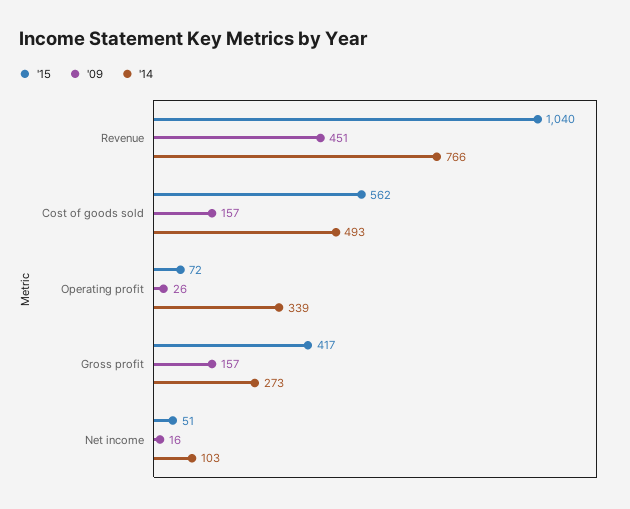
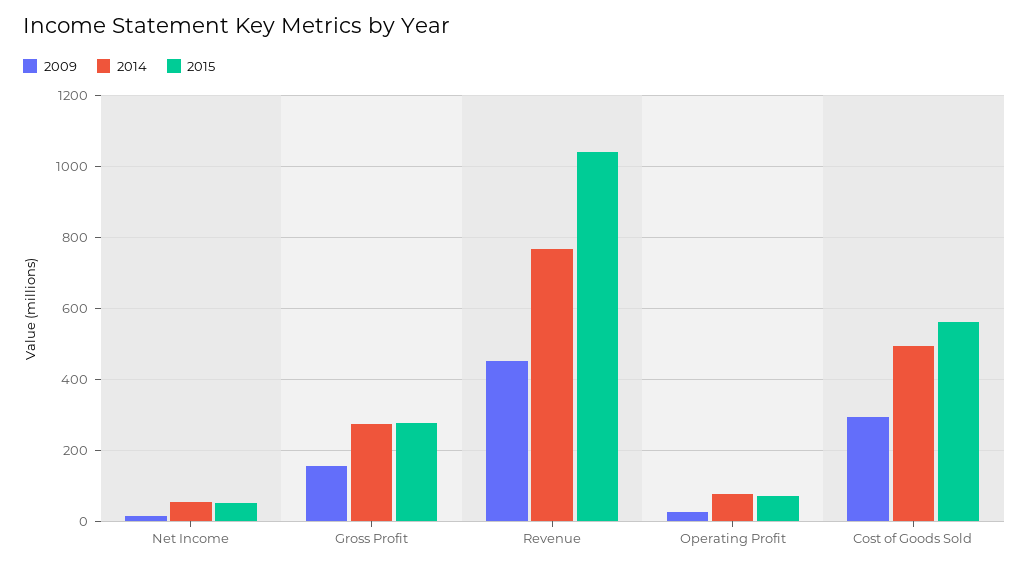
  {
    "'15": {
      "Revenue": 1040,
      "Cost of goods sold": 562,
      "Operating profit": 72,
-     "Gross profit": 417,
+     "Gross profit": 280,
      "Net income": 51
    },
    "'09": {
      "Revenue": 451,
-     "Cost of goods sold": 157,
+     "Cost of goods sold": 300,
      "Operating profit": 26,
      "Gross profit": 157,
      "Net income": 16
    },
    "'14": {
      "Revenue": 766,
      "Cost of goods sold": 493,
-     "Operating profit": 339,
+     "Operating profit": 80,
      "Gross profit": 273,
-     "Net income": 103
+     "Net income": 60
    }
  }

